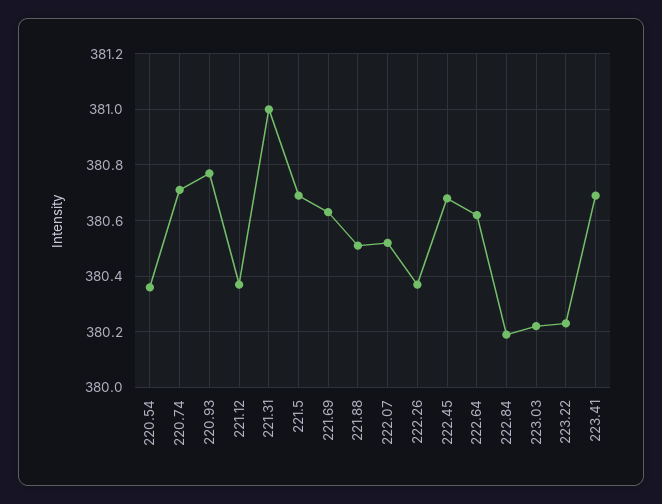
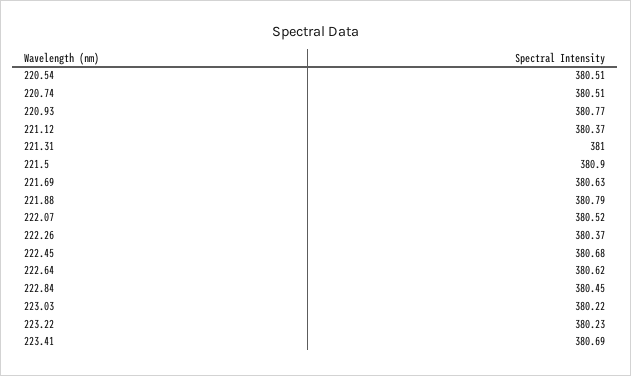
  {
-   "220.54": 380.35,
+   "220.54": 380.51,
-   "220.74": 380.7,
+   "220.74": 380.51,
    "220.93": 380.77,
    "221.12": 380.37,
    "221.31": 381,
-   "221.5": 380.7,
+   "221.5": 380.9,
    "221.69": 380.63,
-   "221.88": 380.5,
+   "221.88": 380.79,
    "222.07": 380.52,
    "222.26": 380.37,
    "222.45": 380.68,
    "222.64": 380.62,
-   "222.84": 380.2,
+   "222.84": 380.45,
    "223.03": 380.22,
    "223.22": 380.23,
    "223.41": 380.69
  }

